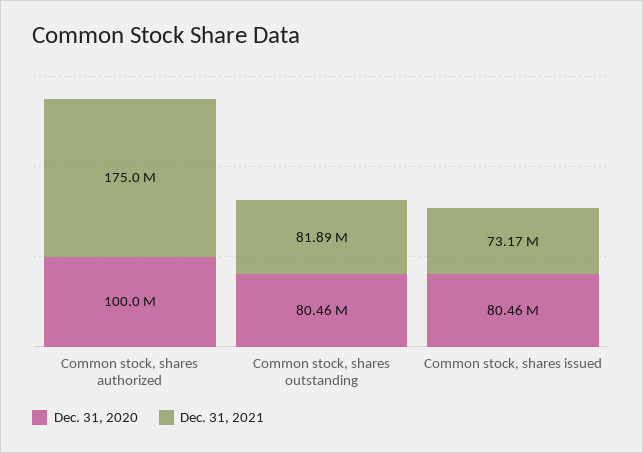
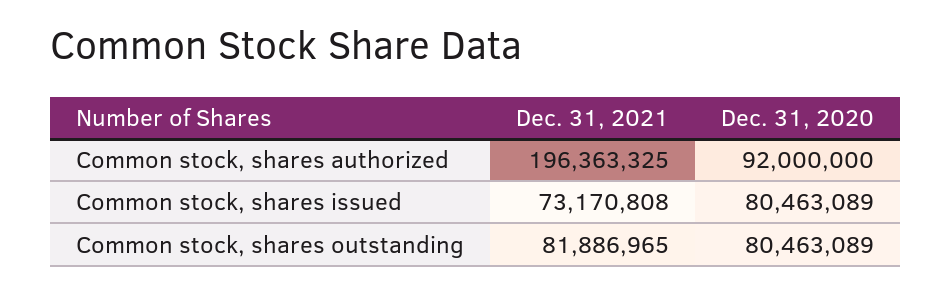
  {
    "Dec. 31, 2020": {
-     "Common stock, shares authorized": 100000000,
+     "Common stock, shares authorized": 92000000,
      "Common stock, shares outstanding": 80463089,
      "Common stock, shares issued": 80463089
    },
    "Dec. 31, 2021": {
-     "Common stock, shares authorized": 175000000,
+     "Common stock, shares authorized": 196363325,
      "Common stock, shares outstanding": 81886965,
      "Common stock, shares issued": 73170808
    }
  }

